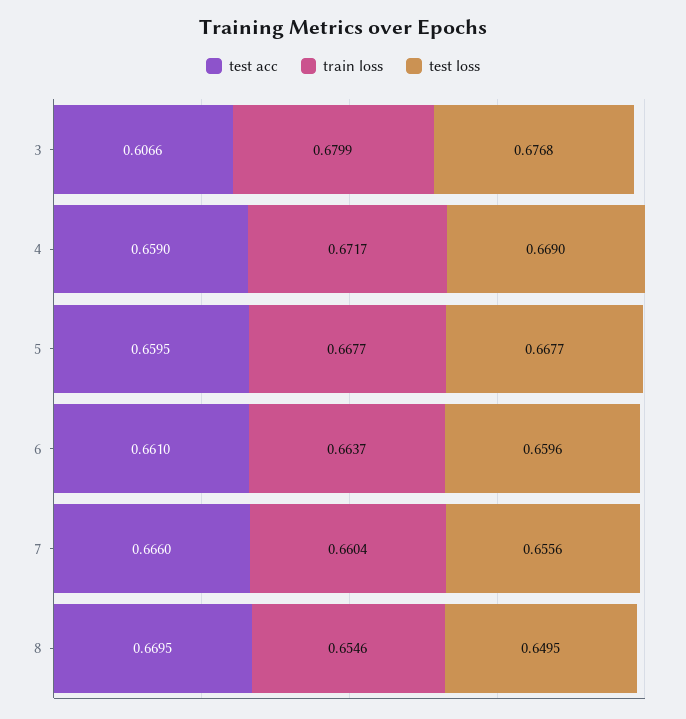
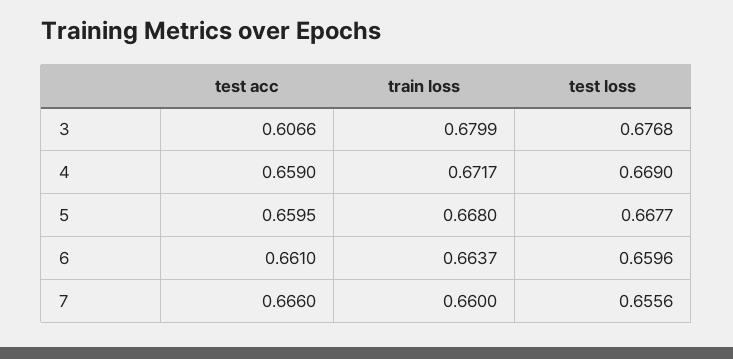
  {
    "test acc": {
      "3": 0.6066,
      "4": 0.659,
      "5": 0.6595,
      "6": 0.661,
-     "7": 0.666,
+     "7": 0.666
-     "8": 0.6695
    },
    "train loss": {
      "3": 0.6799,
      "4": 0.6717,
-     "5": 0.6677,
+     "5": 0.668,
      "6": 0.6637,
-     "7": 0.6604,
+     "7": 0.66
-     "8": 0.6546
    },
    "test loss": {
      "3": 0.6768,
      "4": 0.669,
      "5": 0.6677,
      "6": 0.6596,
-     "7": 0.6556,
+     "7": 0.6556
-     "8": 0.6495
    }
  }

